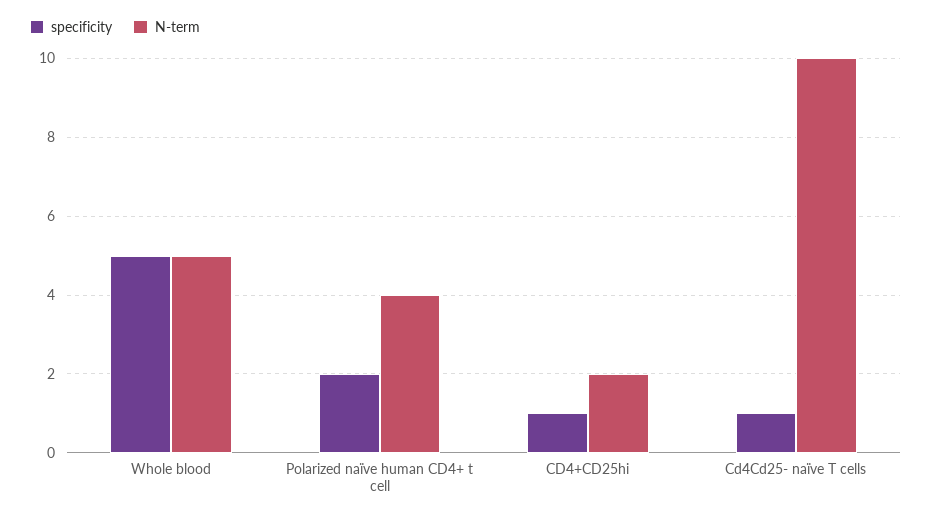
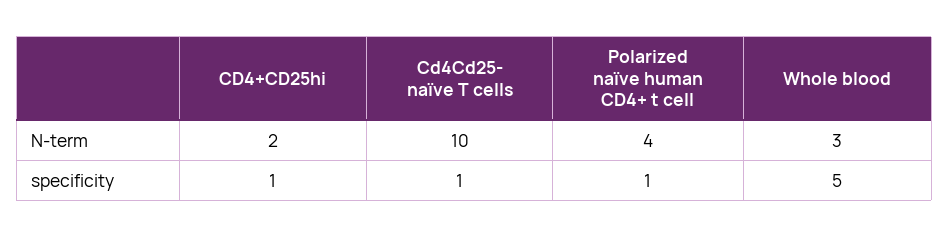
  {
    "specificity": {
      "Whole blood": 5,
-     "Polarized naïve human CD4+ t cell": 2,
+     "Polarized naïve human CD4+ t cell": 1,
      "CD4+CD25hi": 1,
      "Cd4Cd25- naïve T cells": 1
    },
    "N-term": {
-     "Whole blood": 5,
+     "Whole blood": 3,
      "Polarized naïve human CD4+ t cell": 4,
      "CD4+CD25hi": 2,
      "Cd4Cd25- naïve T cells": 10
    }
  }

